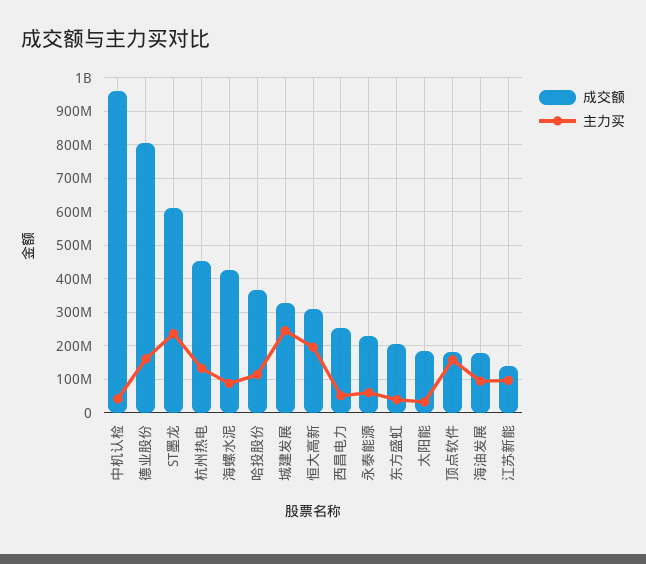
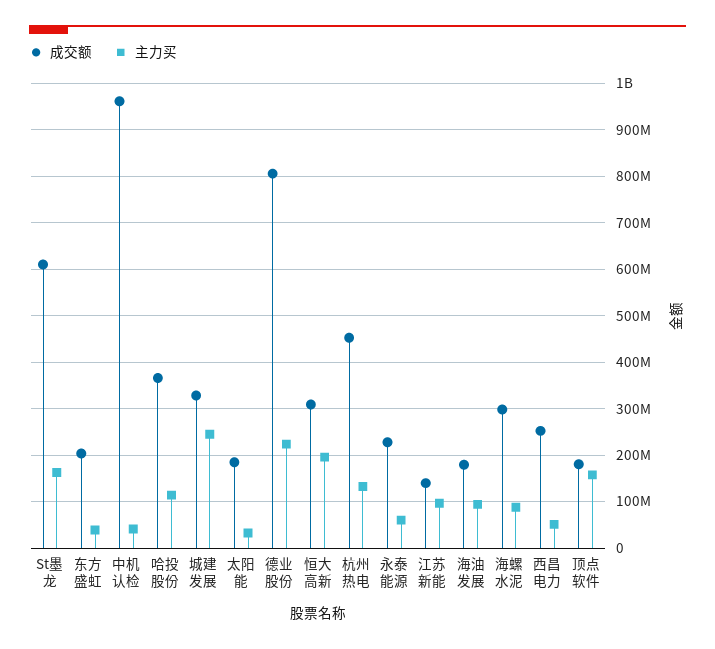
  {
    "成交额": {
      "中机认检": 960000000,
      "德业股份": 800000000,
      "ST墨龙": 620000000,
      "杭州热电": 460000000,
-     "海螺水泥": 420000000,
+     "海螺水泥": 300000000,
      "哈投股份": 360000000,
      "城建发展": 320000000,
      "恒大高新": 300000000,
      "西昌电力": 260000000,
      "永泰能源": 220000000,
      "东方盛虹": 200000000,
      "太阳能": 180000000,
      "顶点软件": 180000000,
      "海油发展": 180000000,
      "江苏新能": 140000000
    },
    "主力买": {
      "中机认检": 40000000,
-     "德业股份": 160000000,
+     "德业股份": 220000000,
-     "ST墨龙": 240000000,
+     "ST墨龙": 160000000,
      "杭州热电": 140000000,
      "海螺水泥": 80000000,
      "哈投股份": 120000000,
      "城建发展": 240000000,
      "恒大高新": 200000000,
      "西昌电力": 60000000,
      "永泰能源": 60000000,
      "东方盛虹": 40000000,
      "太阳能": 40000000,
      "顶点软件": 160000000,
      "海油发展": 100000000,
      "江苏新能": 100000000
    }
  }

